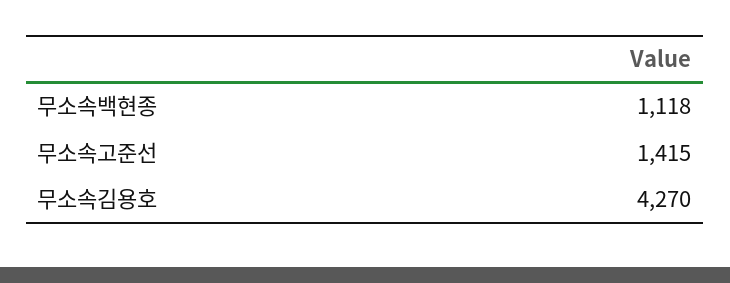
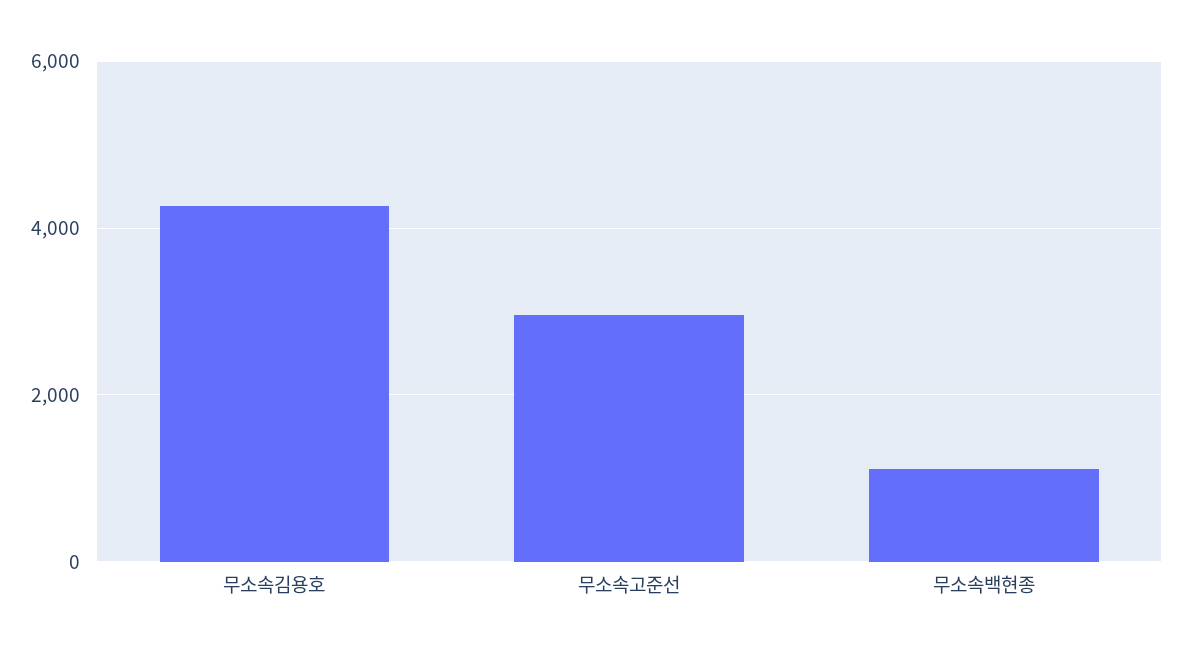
  {
    "무소속백현종": 1118,
-   "무소속고준선": 1415,
+   "무소속고준선": 3000,
    "무소속김용호": 4270
  }

